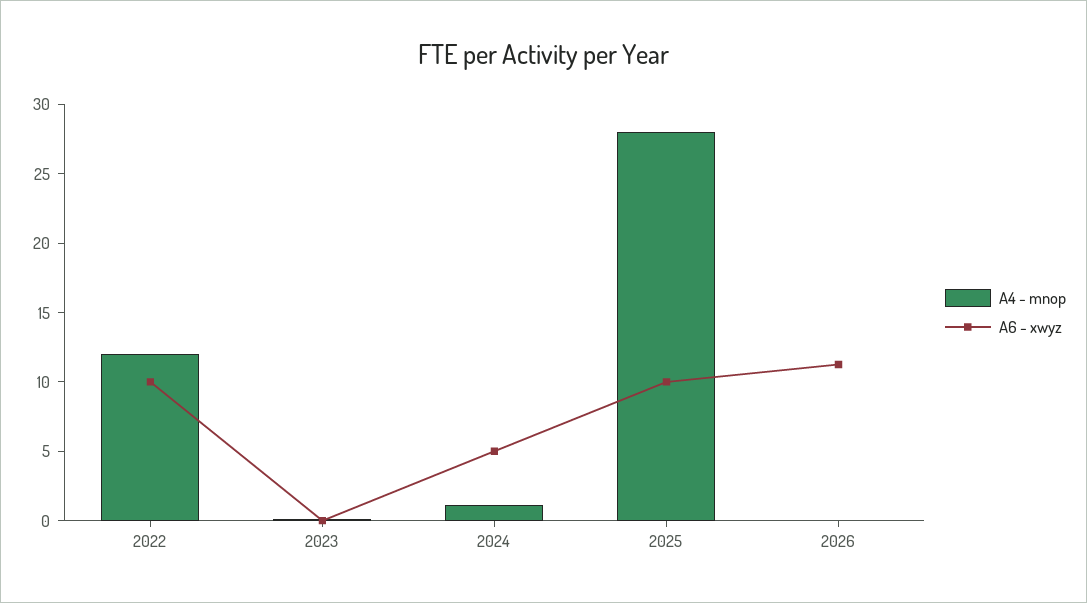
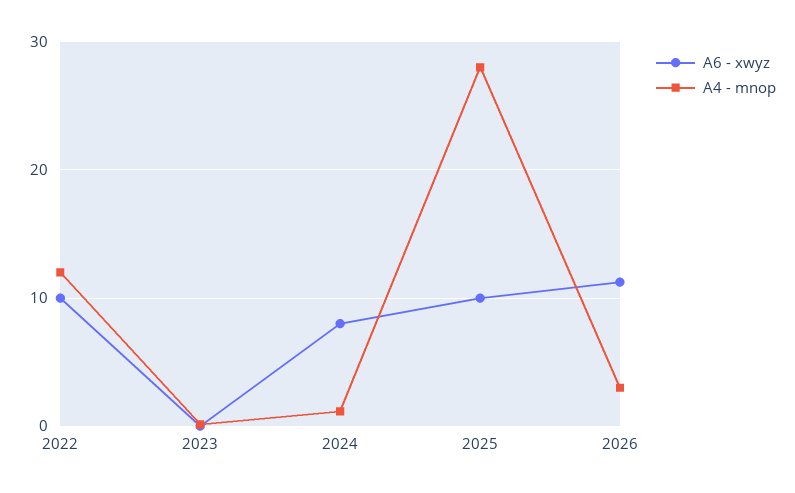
  {
    "A4 - mnop": {
      "2022": 12,
      "2023": 0,
      "2024": 1,
      "2025": 28,
-     "2026": 0
+     "2026": 3
    },
    "A6 - xwyz": {
      "2022": 10,
      "2023": 0,
-     "2024": 5,
+     "2024": 8,
      "2025": 10,
      "2026": 11
    }
  }

